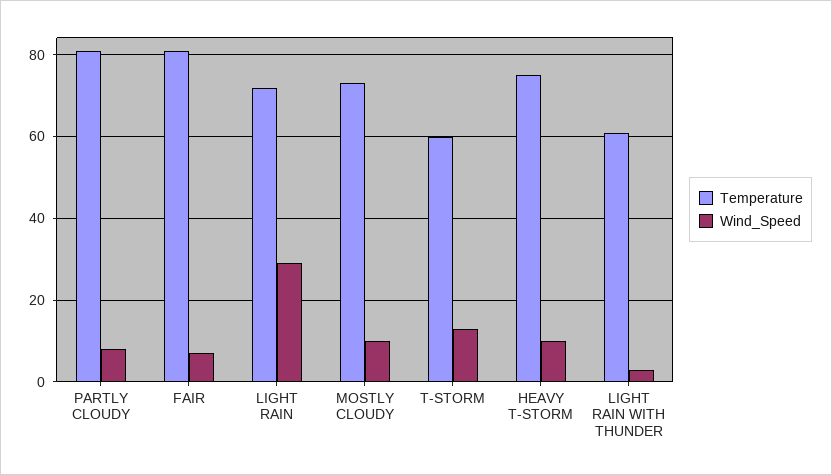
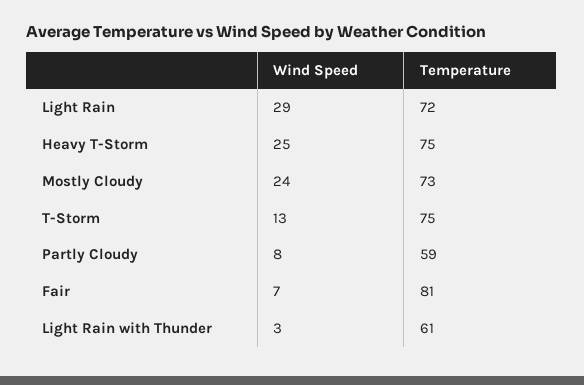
  {
    "Temperature": {
-     "PARTLY CLOUDY": 80,
+     "PARTLY CLOUDY": 59,
      "FAIR": 81,
      "LIGHT RAIN": 72,
      "MOSTLY CLOUDY": 73,
-     "T-STORM": 60,
+     "T-STORM": 75,
      "HEAVY T-STORM": 75,
      "LIGHT RAIN WITH THUNDER": 61
    },
    "Wind_Speed": {
      "PARTLY CLOUDY": 8,
      "FAIR": 7,
      "LIGHT RAIN": 29,
-     "MOSTLY CLOUDY": 10,
+     "MOSTLY CLOUDY": 24,
      "T-STORM": 13,
-     "HEAVY T-STORM": 10,
+     "HEAVY T-STORM": 25,
      "LIGHT RAIN WITH THUNDER": 3
    }
  }

